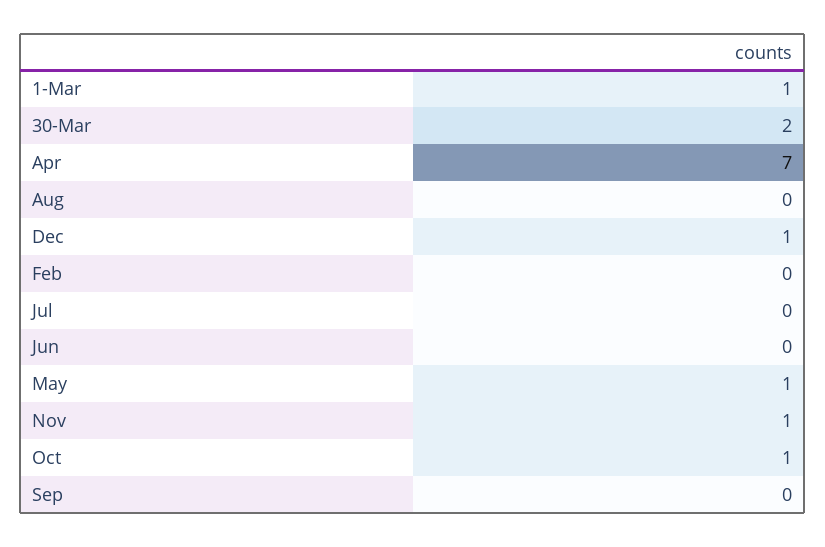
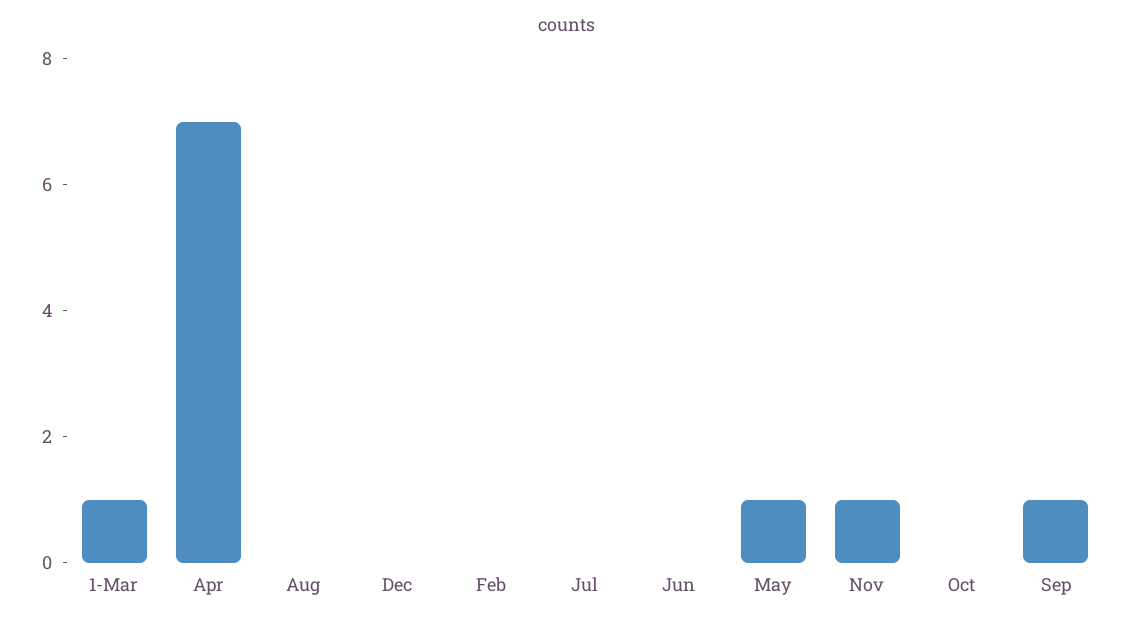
  {
    "1-Mar": 1,
-   "30-Mar": 2,
    "Apr": 7,
    "Aug": 0,
-   "Dec": 1,
+   "Dec": 0,
    "Feb": 0,
    "Jul": 0,
    "Jun": 0,
    "May": 1,
    "Nov": 1,
-   "Oct": 1,
+   "Oct": 0,
-   "Sep": 0
+   "Sep": 1
  }

